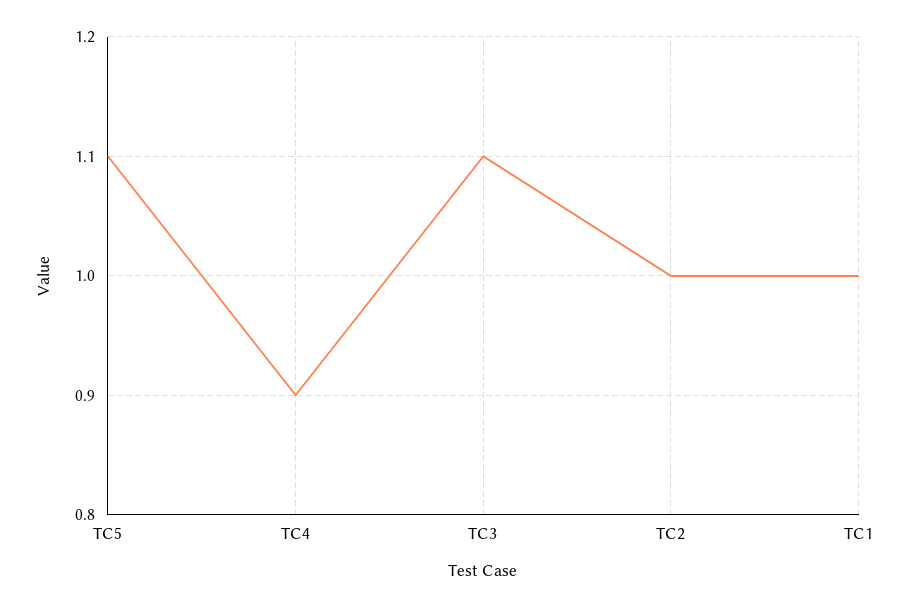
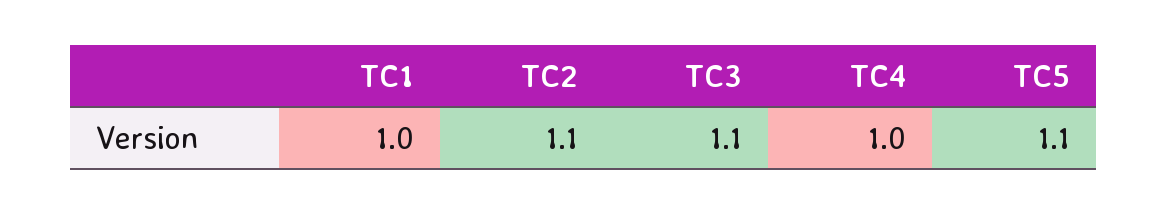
  {
    "TC5": 1.1,
-   "TC4": 0.9,
+   "TC4": 1,
    "TC3": 1.1,
-   "TC2": 1,
+   "TC2": 1.1,
    "TC1": 1
  }

